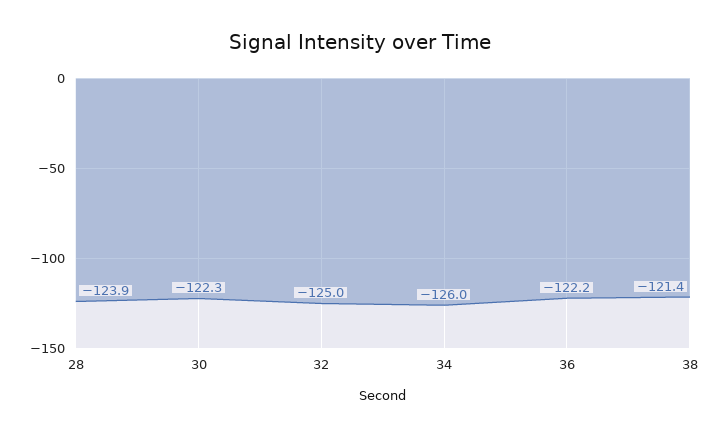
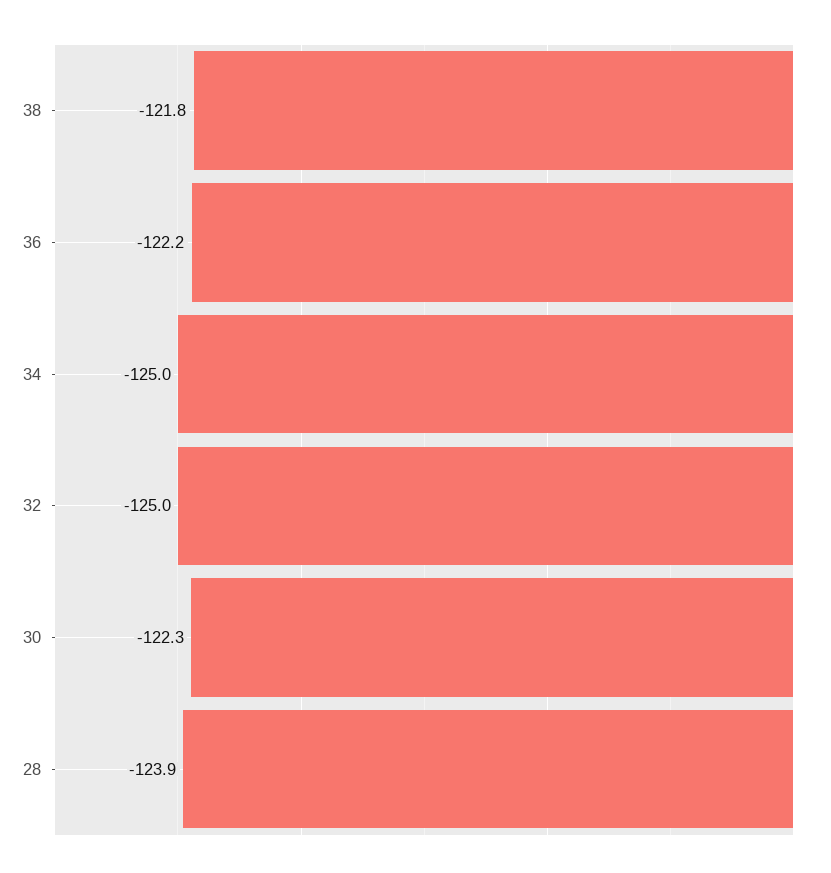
  {
    "28": -123.9,
    "30": -122.3,
    "32": -125,
-   "34": -126,
+   "34": -125,
    "36": -122.2,
-   "38": -121.4
+   "38": -121.8
  }

